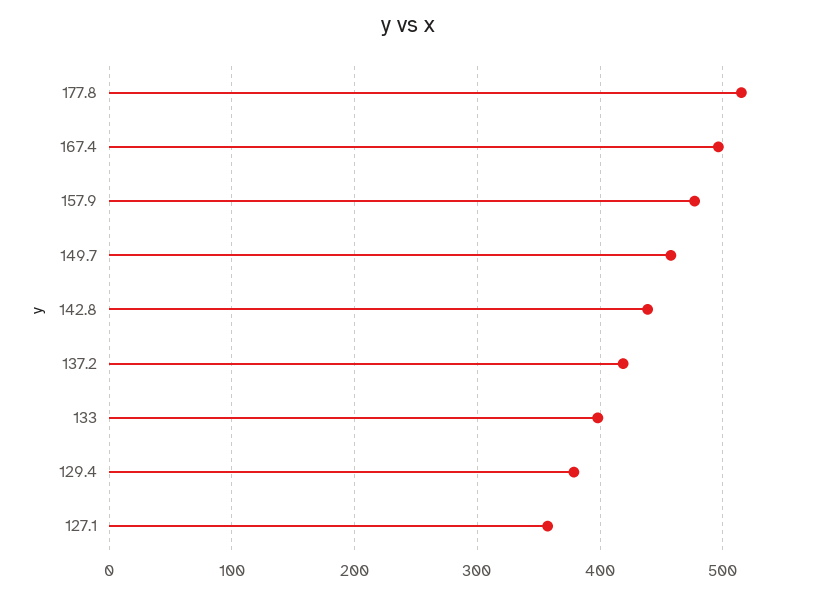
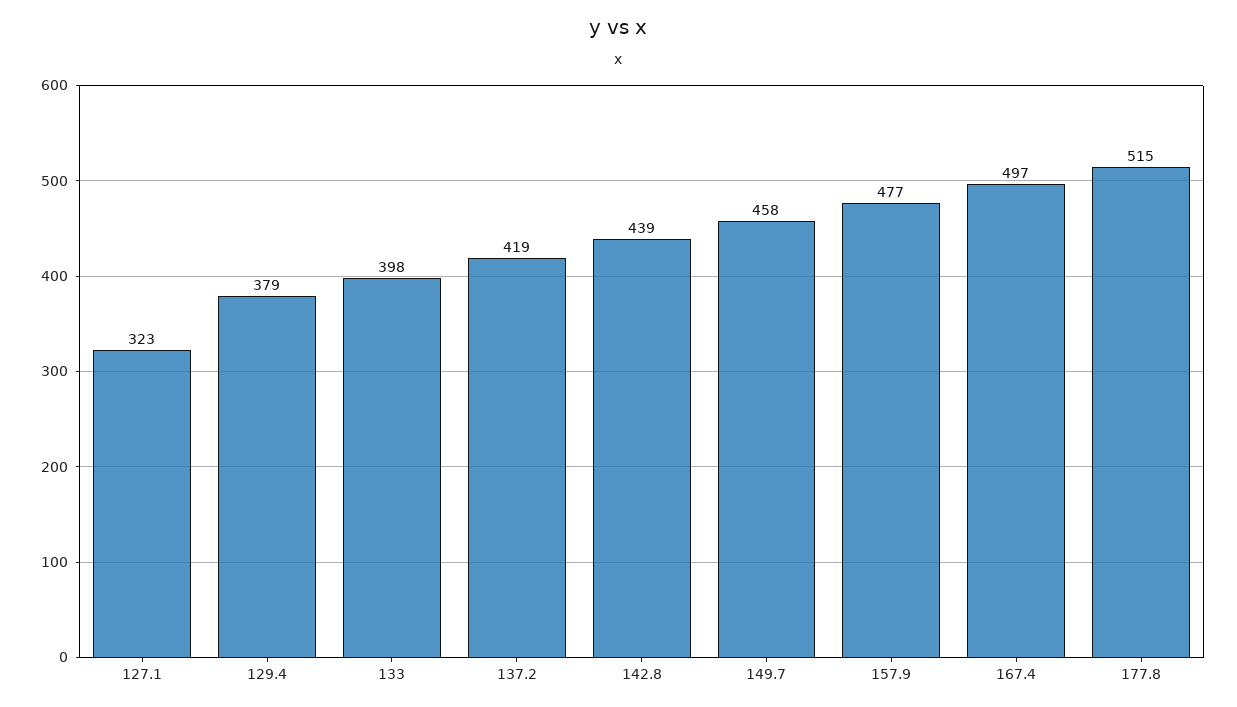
  {
    "177.8": 515,
    "167.4": 497,
    "157.9": 477,
    "149.7": 458,
    "142.8": 439,
    "137.2": 419,
    "133": 398,
    "129.4": 379,
-   "127.1": 360
+   "127.1": 323
  }

